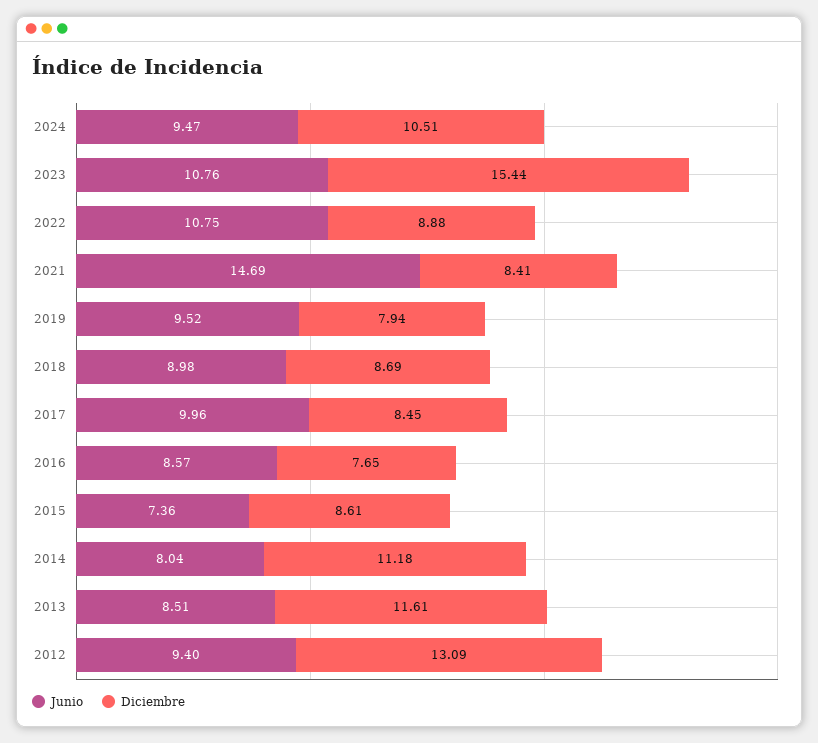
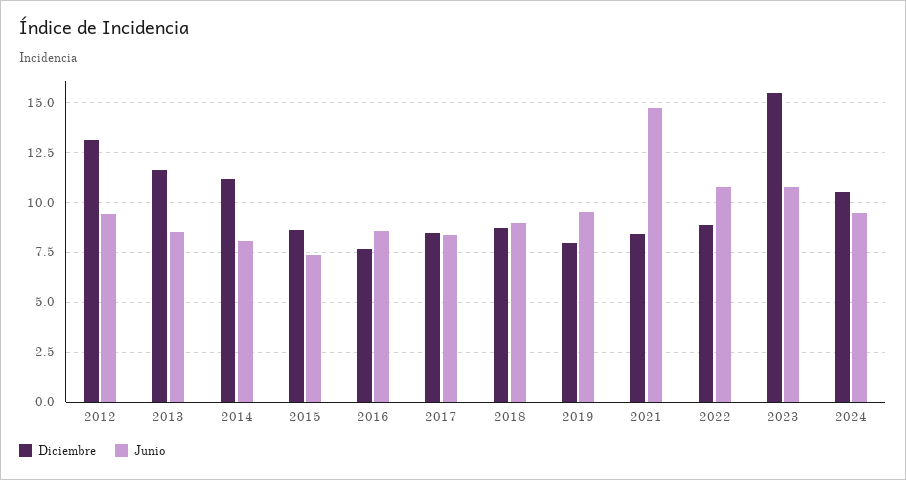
  {
    "Junio": {
      "2024": 9.47,
      "2023": 10.76,
      "2022": 10.75,
      "2021": 14.69,
      "2019": 9.52,
      "2018": 8.98,
-     "2017": 9.96,
+     "2017": 8.5,
      "2016": 8.57,
      "2015": 7.36,
      "2014": 8.04,
      "2013": 8.51,
      "2012": 9.4
    },
    "Diciembre": {
      "2024": 10.51,
      "2023": 15.44,
      "2022": 8.88,
      "2021": 8.41,
      "2019": 7.94,
      "2018": 8.69,
      "2017": 8.45,
      "2016": 7.65,
      "2015": 8.61,
      "2014": 11.18,
      "2013": 11.61,
      "2012": 13.09
    }
  }

